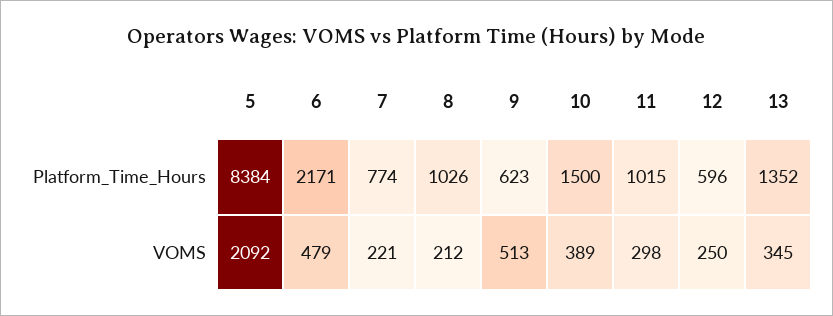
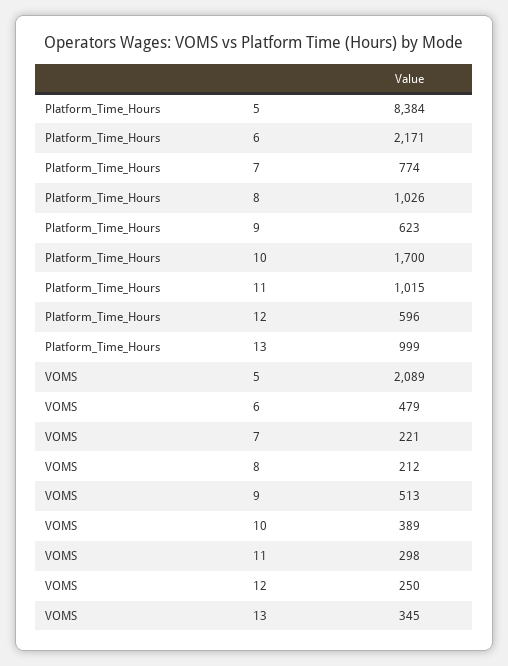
  {
    "5": {
      "Platform_Time_Hours": 8384,
-     "VOMS": 2092
+     "VOMS": 2089
    },
    "6": {
      "Platform_Time_Hours": 2171,
      "VOMS": 479
    },
    "7": {
      "Platform_Time_Hours": 774,
      "VOMS": 221
    },
    "8": {
      "Platform_Time_Hours": 1026,
      "VOMS": 212
    },
    "9": {
      "Platform_Time_Hours": 623,
      "VOMS": 513
    },
    "10": {
-     "Platform_Time_Hours": 1500,
+     "Platform_Time_Hours": 1700,
      "VOMS": 389
    },
    "11": {
      "Platform_Time_Hours": 1015,
      "VOMS": 298
    },
    "12": {
      "Platform_Time_Hours": 596,
      "VOMS": 250
    },
    "13": {
-     "Platform_Time_Hours": 1352,
+     "Platform_Time_Hours": 999,
      "VOMS": 345
    }
  }

